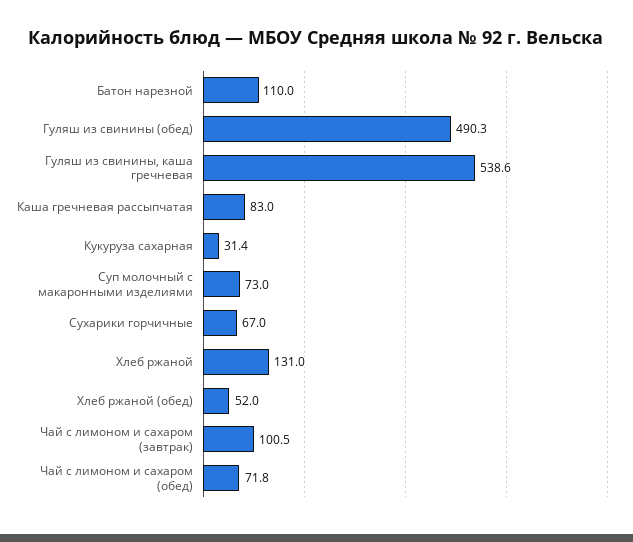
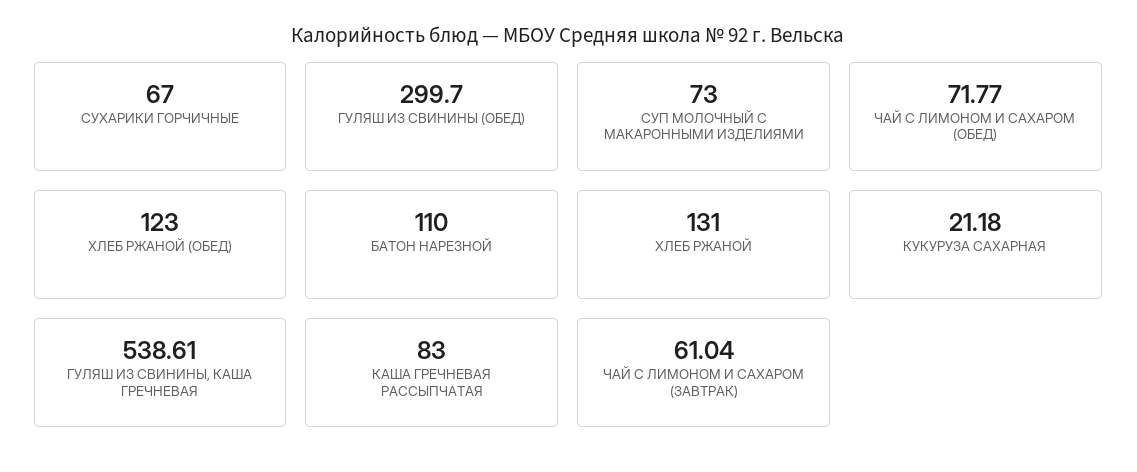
  {
    "Батон нарезной": 110,
-   "Гуляш из свинины (обед)": 490.3,
+   "Гуляш из свинины (обед)": 299.7,
    "Гуляш из свинины, каша гречневая": 538.61,
    "Каша гречневая рассыпчатая": 83,
-   "Кукуруза сахарная": 31.4,
+   "Кукуруза сахарная": 21.18,
    "Суп молочный с макаронными изделиями": 73,
    "Сухарики горчичные": 67,
    "Хлеб ржаной": 131,
-   "Хлеб ржаной (обед)": 52,
+   "Хлеб ржаной (обед)": 123,
-   "Чай с лимоном и сахаром (завтрак)": 100.5,
+   "Чай с лимоном и сахаром (завтрак)": 61.04,
    "Чай с лимоном и сахаром (обед)": 71.77
  }

